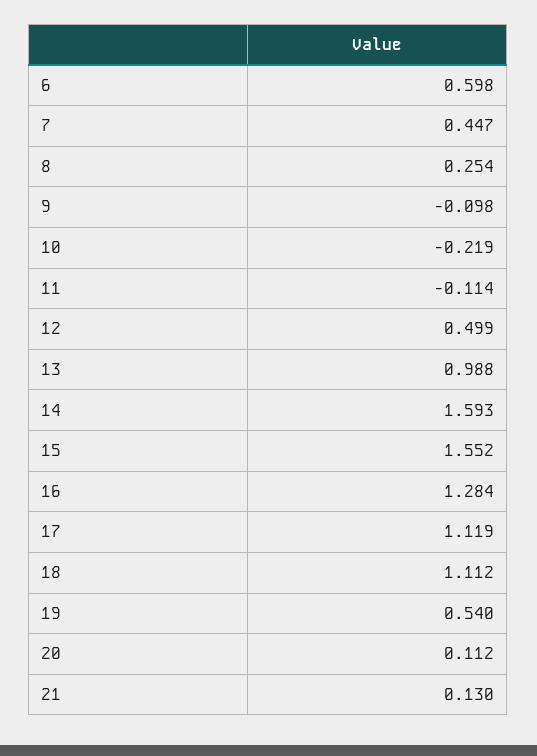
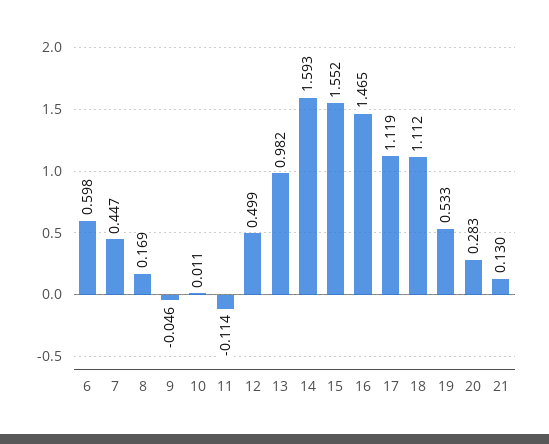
  {
    "6": 0.598,
    "7": 0.447,
-   "8": 0.254,
+   "8": 0.169,
-   "9": -0.098,
+   "9": -0.046,
-   "10": -0.219,
+   "10": 0.011,
    "11": -0.114,
    "12": 0.499,
-   "13": 0.988,
+   "13": 0.982,
    "14": 1.593,
    "15": 1.552,
-   "16": 1.284,
+   "16": 1.465,
    "17": 1.119,
    "18": 1.112,
-   "19": 0.54,
+   "19": 0.533,
-   "20": 0.112,
+   "20": 0.283,
    "21": 0.13
  }

